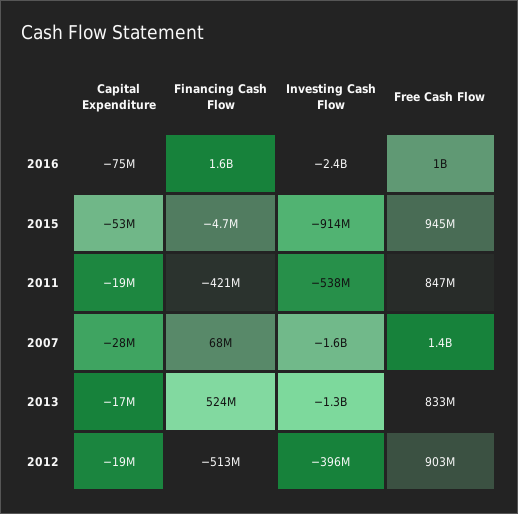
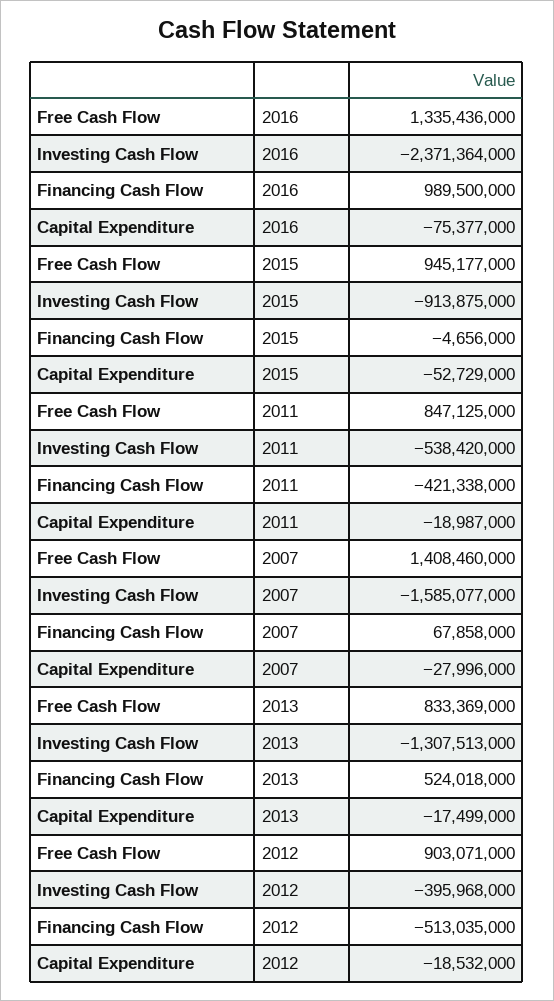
  {
    "Capital Expenditure": {
      "2016": -75377000,
      "2015": -52729000,
      "2011": -18987000,
      "2007": -27996000,
      "2013": -17499000,
      "2012": -18532000
    },
    "Financing Cash Flow": {
-     "2016": 1600000000,
+     "2016": 989500000,
      "2015": -4656000,
      "2011": -421338000,
      "2007": 67858000,
      "2013": 524018000,
      "2012": -513035000
    },
    "Investing Cash Flow": {
      "2016": -2371364000,
      "2015": -913875000,
      "2011": -538420000,
      "2007": -1585077000,
      "2013": -1307513000,
      "2012": -395968000
    },
    "Free Cash Flow": {
-     "2016": 1000000000,
+     "2016": 1335436000,
      "2015": 945177000,
      "2011": 847125000,
      "2007": 1408460000,
      "2013": 833369000,
      "2012": 903071000
    }
  }

